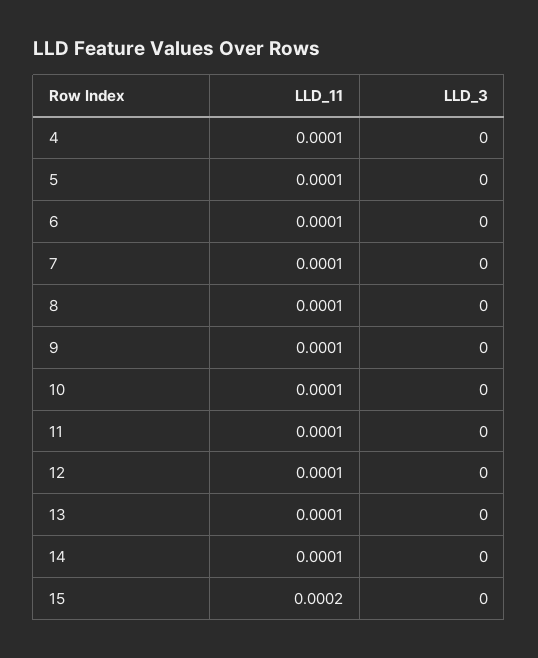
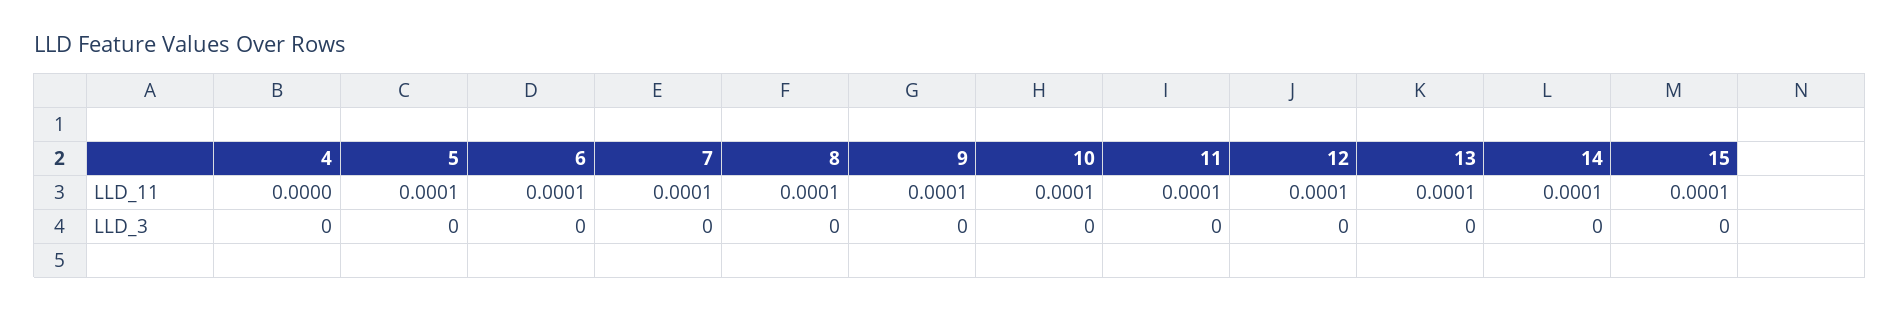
  {
    "LLD_11": {
-     "4": 0.0001,
+     "4": 0,
      "5": 0.0001,
      "6": 0.0001,
      "7": 0.0001,
      "8": 0.0001,
      "9": 0.0001,
      "10": 0.0001,
      "11": 0.0001,
      "12": 0.0001,
      "13": 0.0001,
      "14": 0.0001,
-     "15": 0.0002
+     "15": 0.0001
    },
    "LLD_3": {
      "4": 0,
      "5": 0,
      "6": 0,
      "7": 0,
      "8": 0,
      "9": 0,
      "10": 0,
      "11": 0,
      "12": 0,
      "13": 0,
      "14": 0,
      "15": 0
    }
  }

